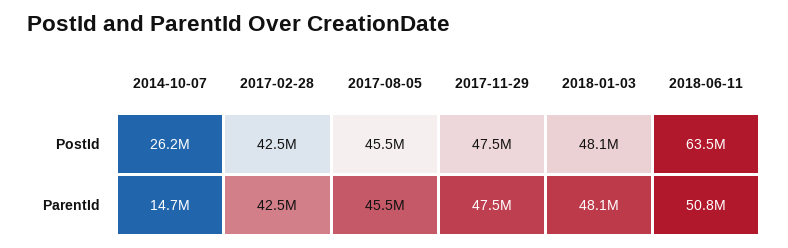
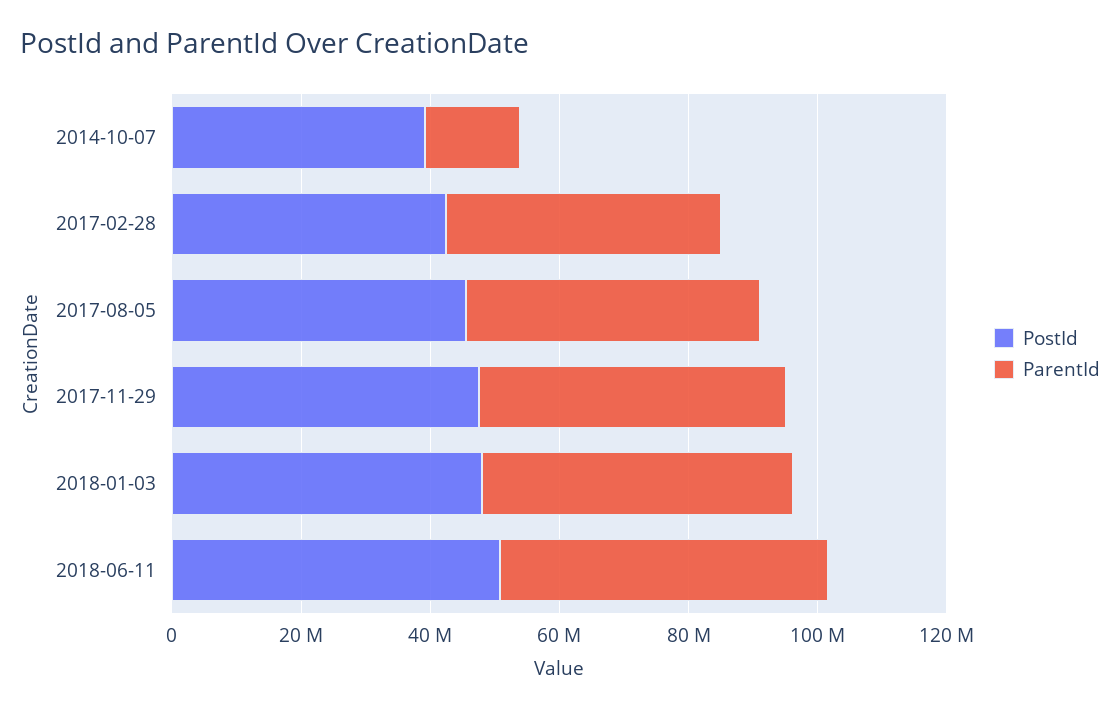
  {
    "PostId": {
-     "2014-10-07": 26200000,
+     "2014-10-07": 40000000,
      "2017-02-28": 42500000,
      "2017-08-05": 45500000,
      "2017-11-29": 47500000,
      "2018-01-03": 48100000,
-     "2018-06-11": 63500000
+     "2018-06-11": 50000000
    },
    "ParentId": {
      "2014-10-07": 14700000,
      "2017-02-28": 42500000,
      "2017-08-05": 45500000,
      "2017-11-29": 47500000,
      "2018-01-03": 48100000,
      "2018-06-11": 50800000
    }
  }

